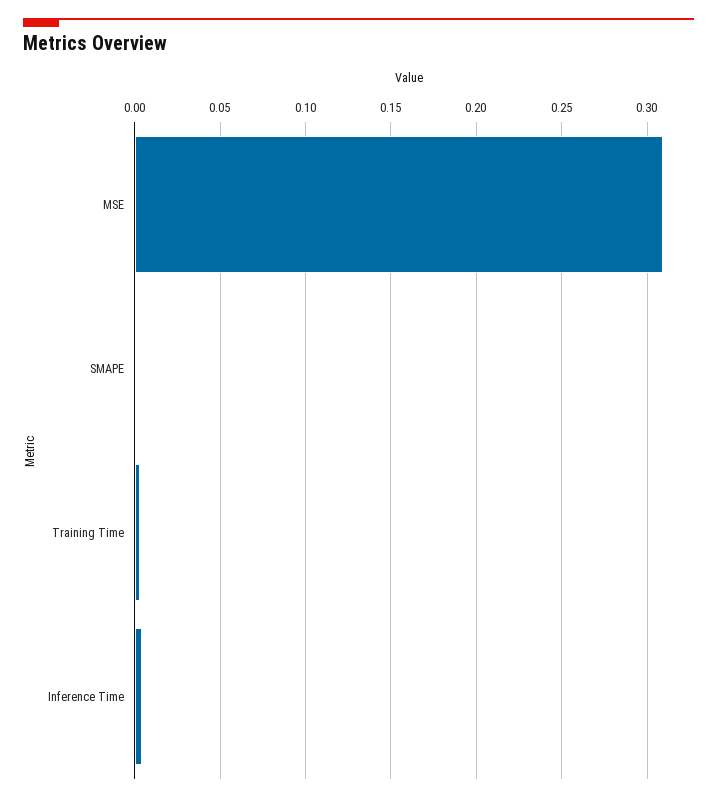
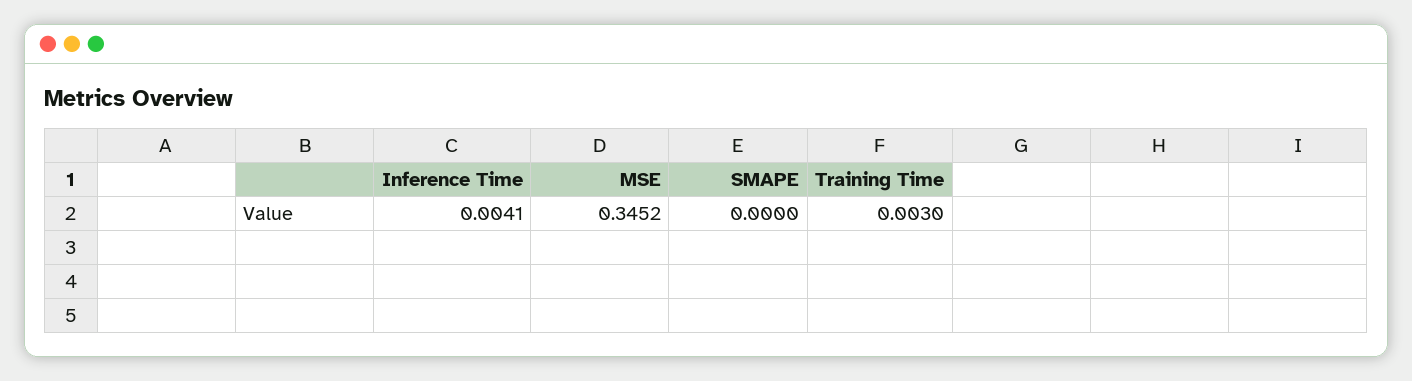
  {
-   "MSE": 0.31,
+   "MSE": 0.3452,
    "SMAPE": 0,
    "Training Time": 0.003,
    "Inference Time": 0.0041
  }

